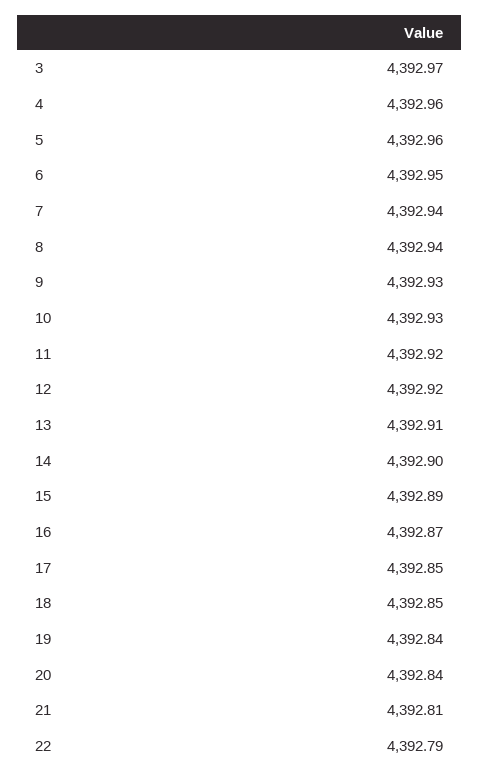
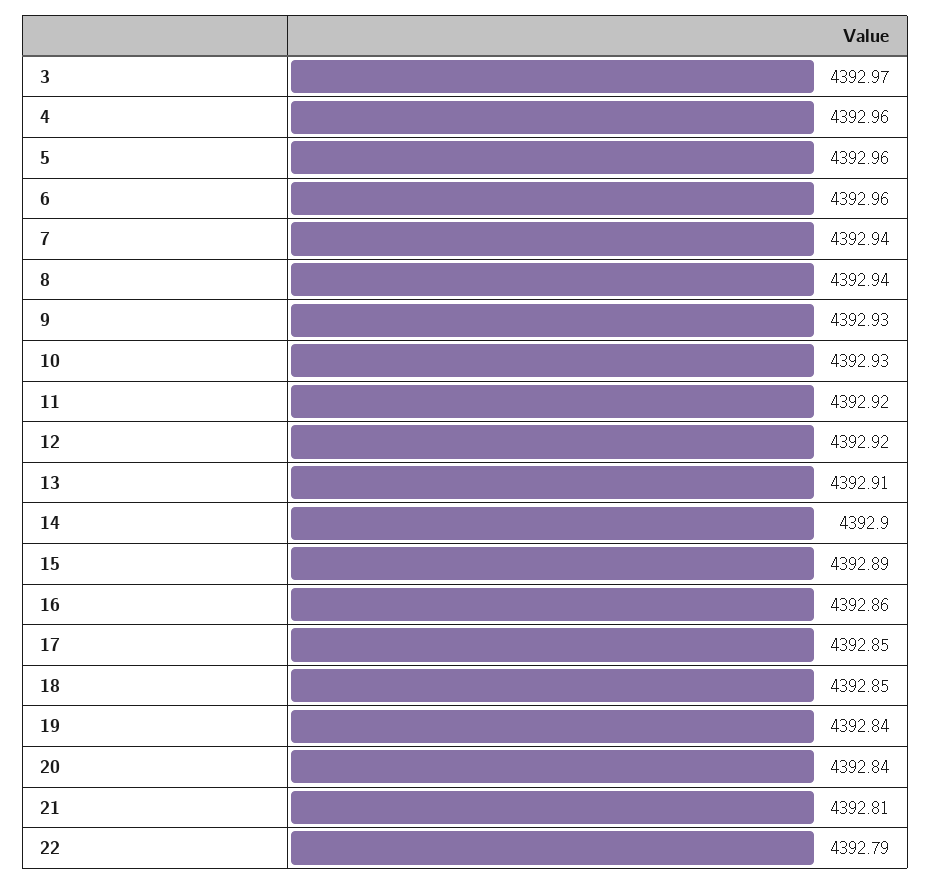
  {
    "3": 4392.97,
    "4": 4392.96,
    "5": 4392.96,
-   "6": 4392.95,
+   "6": 4392.96,
    "7": 4392.94,
    "8": 4392.94,
    "9": 4392.93,
    "10": 4392.93,
    "11": 4392.92,
    "12": 4392.92,
    "13": 4392.91,
    "14": 4392.9,
    "15": 4392.89,
-   "16": 4392.87,
+   "16": 4392.86,
    "17": 4392.85,
    "18": 4392.85,
    "19": 4392.84,
    "20": 4392.84,
    "21": 4392.81,
    "22": 4392.79
  }

